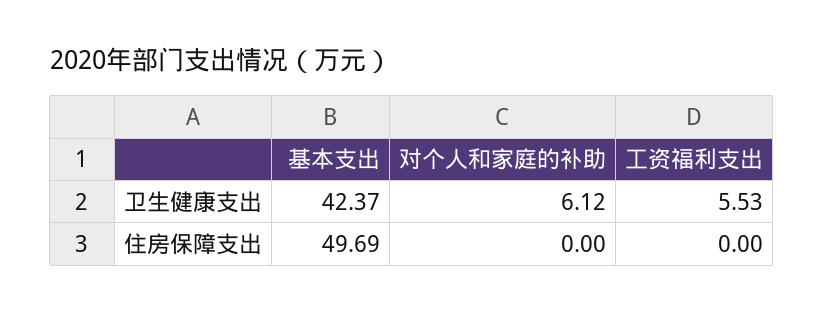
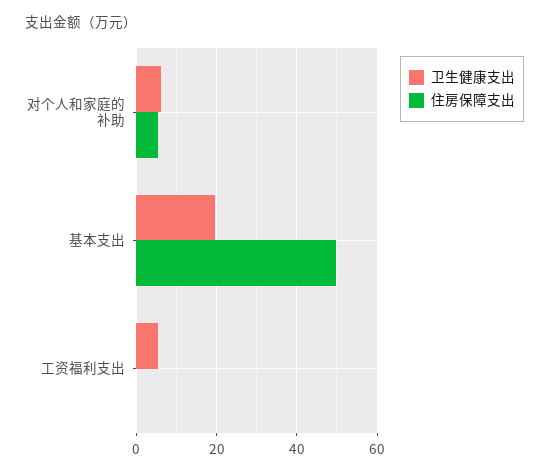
  {
    "卫生健康支出": {
-     "基本支出": 42.37,
+     "基本支出": 20,
      "对个人和家庭的补助": 6.12,
      "工资福利支出": 5.53
    },
    "住房保障支出": {
      "基本支出": 49.69,
-     "对个人和家庭的补助": 0,
+     "对个人和家庭的补助": 6,
      "工资福利支出": 0
    }
  }

